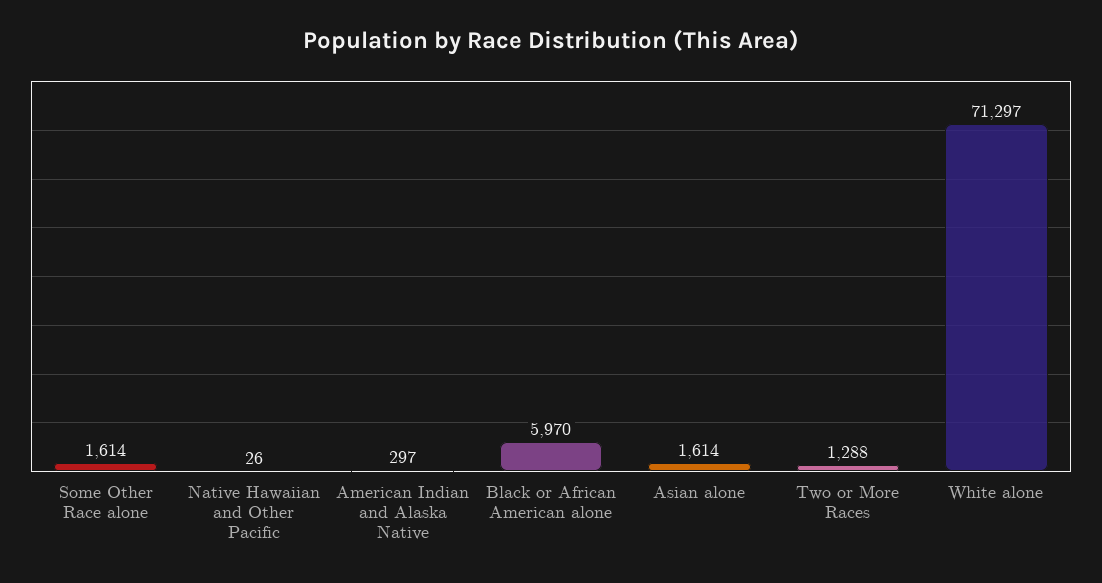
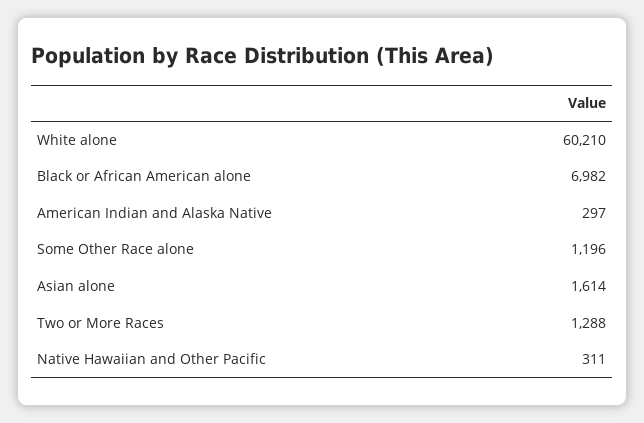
  {
-   "Some Other Race alone": 1614,
+   "Some Other Race alone": 1196,
-   "Native Hawaiian and Other Pacific": 26,
+   "Native Hawaiian and Other Pacific": 311,
    "American Indian and Alaska Native": 297,
-   "Black or African American alone": 5970,
+   "Black or African American alone": 6982,
    "Asian alone": 1614,
    "Two or More Races": 1288,
-   "White alone": 71297
+   "White alone": 60210
  }

